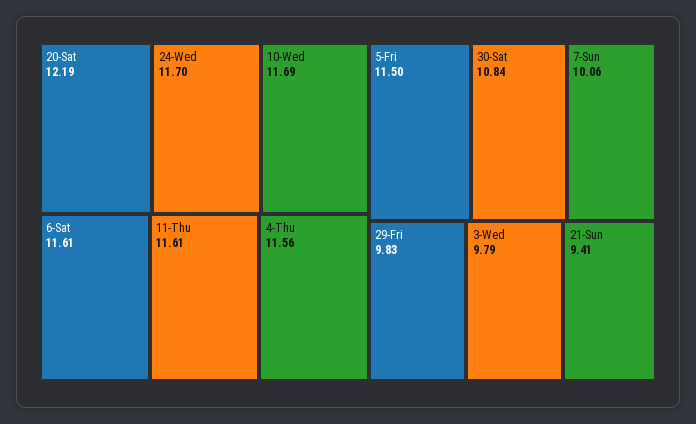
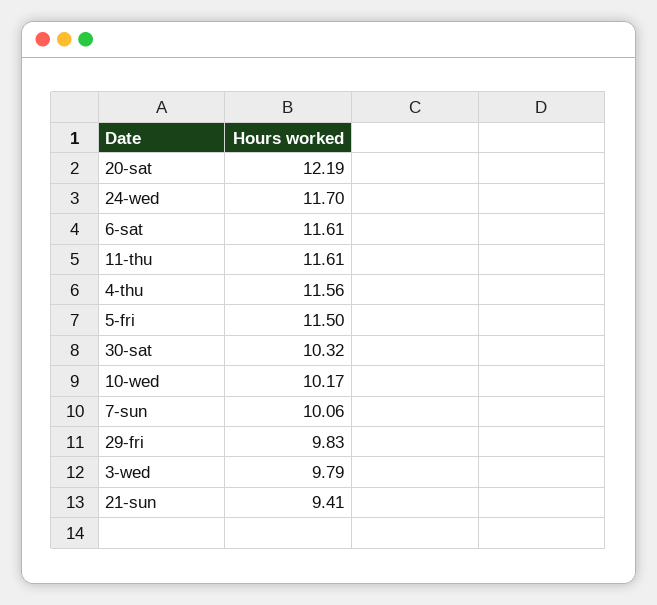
  {
    "20-Sat": 12.19,
    "24-Wed": 11.7,
-   "10-Wed": 11.69,
+   "10-Wed": 10.17,
    "6-Sat": 11.61,
    "11-Thu": 11.61,
    "4-Thu": 11.56,
    "5-Fri": 11.5,
-   "30-Sat": 10.84,
+   "30-Sat": 10.32,
    "7-Sun": 10.06,
    "29-Fri": 9.83,
    "3-Wed": 9.79,
    "21-Sun": 9.41
  }

